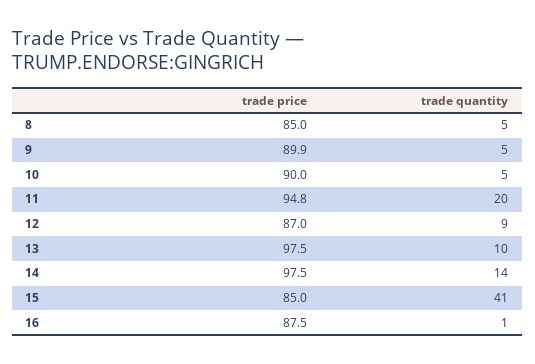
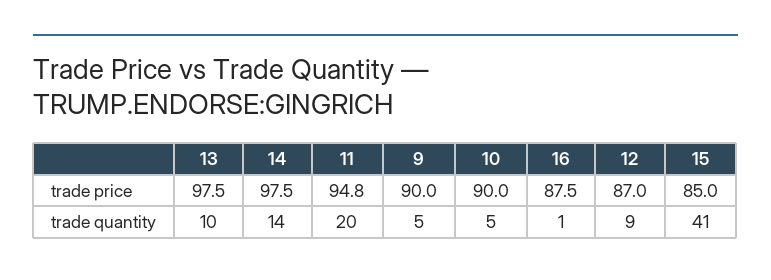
  {
    "trade price": {
-     "8": 85,
-     "9": 89.9,
+     "9": 90,
      "10": 90,
      "11": 94.8,
      "12": 87,
      "13": 97.5,
      "14": 97.5,
      "15": 85,
      "16": 87.5
    },
    "trade quantity": {
-     "8": 5,
      "9": 5,
      "10": 5,
      "11": 20,
      "12": 9,
      "13": 10,
      "14": 14,
      "15": 41,
      "16": 1
    }
  }

